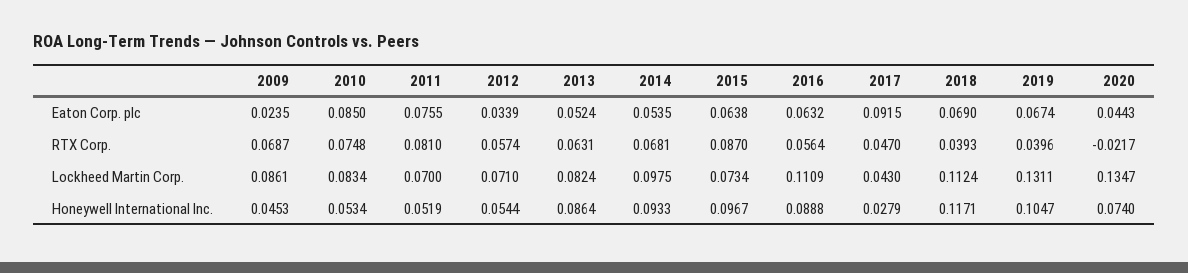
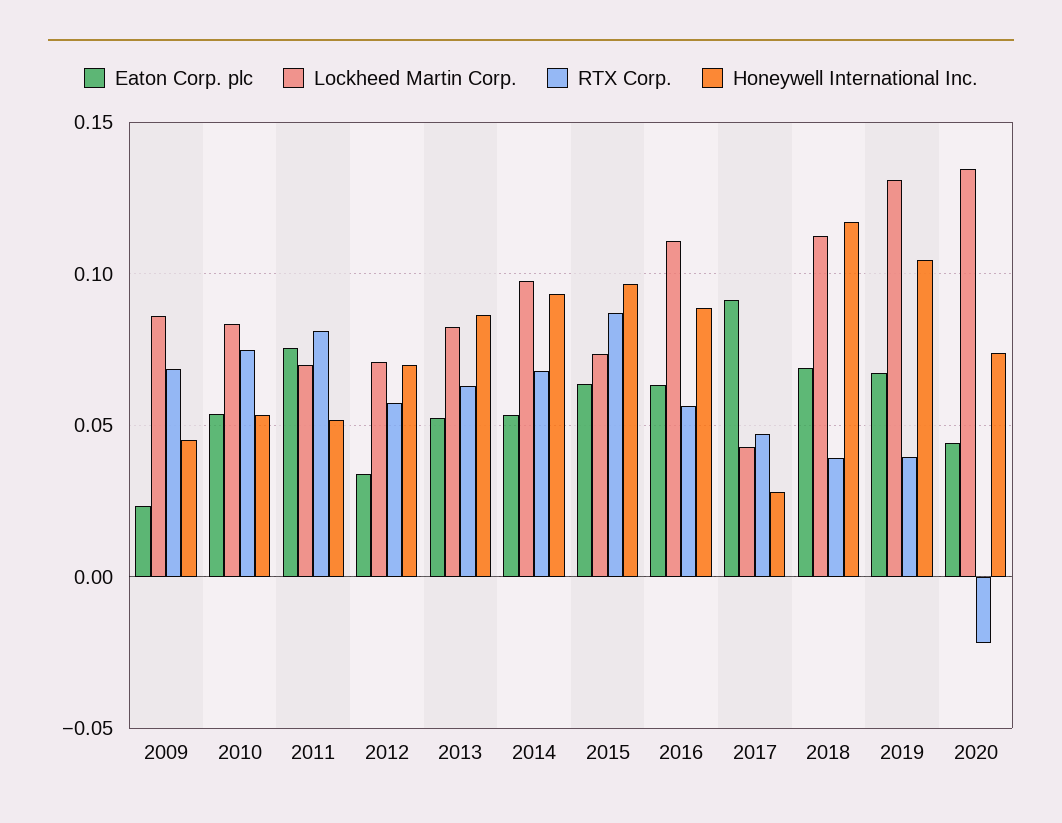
  {
    "Eaton Corp. plc": {
      "2009": 0.0235,
-     "2010": 0.085,
+     "2010": 0.055,
      "2011": 0.0755,
      "2012": 0.0339,
      "2013": 0.0524,
      "2014": 0.0535,
      "2015": 0.0638,
      "2016": 0.0632,
      "2017": 0.0915,
      "2018": 0.069,
      "2019": 0.0674,
      "2020": 0.0443
    },
    "RTX Corp.": {
      "2009": 0.0687,
      "2010": 0.0748,
      "2011": 0.081,
      "2012": 0.0574,
      "2013": 0.0631,
      "2014": 0.0681,
      "2015": 0.087,
      "2016": 0.0564,
      "2017": 0.047,
      "2018": 0.0393,
      "2019": 0.0396,
      "2020": -0.0217
    },
    "Lockheed Martin Corp.": {
      "2009": 0.0861,
      "2010": 0.0834,
      "2011": 0.07,
      "2012": 0.071,
      "2013": 0.0824,
      "2014": 0.0975,
      "2015": 0.0734,
      "2016": 0.1109,
      "2017": 0.043,
      "2018": 0.1124,
      "2019": 0.1311,
      "2020": 0.1347
    },
    "Honeywell International Inc.": {
      "2009": 0.0453,
      "2010": 0.0534,
      "2011": 0.0519,
-     "2012": 0.0544,
+     "2012": 0.07,
      "2013": 0.0864,
      "2014": 0.0933,
      "2015": 0.0967,
      "2016": 0.0888,
      "2017": 0.0279,
      "2018": 0.1171,
      "2019": 0.1047,
      "2020": 0.074
    }
  }

